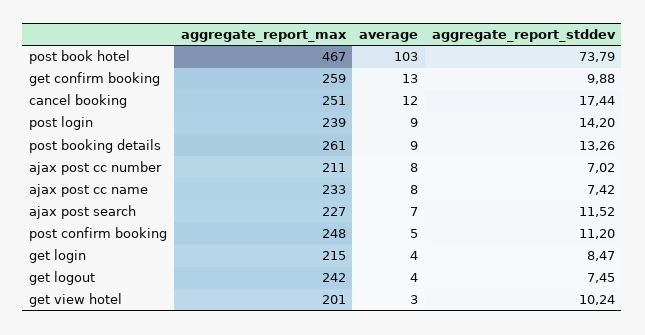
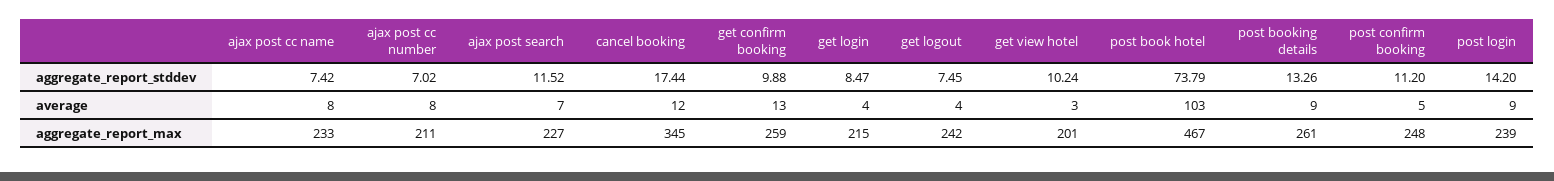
  {
    "aggregate_report_max": {
      "post book hotel": 467,
      "get confirm booking": 259,
-     "cancel booking": 251,
+     "cancel booking": 345,
      "post login": 239,
      "post booking details": 261,
      "ajax post cc number": 211,
      "ajax post cc name": 233,
      "ajax post search": 227,
      "post confirm booking": 248,
      "get login": 215,
      "get logout": 242,
      "get view hotel": 201
    },
    "average": {
      "post book hotel": 103,
      "get confirm booking": 13,
      "cancel booking": 12,
      "post login": 9,
      "post booking details": 9,
      "ajax post cc number": 8,
      "ajax post cc name": 8,
      "ajax post search": 7,
      "post confirm booking": 5,
      "get login": 4,
      "get logout": 4,
      "get view hotel": 3
    },
    "aggregate_report_stddev": {
      "post book hotel": 73.79,
      "get confirm booking": 9.88,
      "cancel booking": 17.44,
      "post login": 14.2,
      "post booking details": 13.26,
      "ajax post cc number": 7.02,
      "ajax post cc name": 7.42,
      "ajax post search": 11.52,
      "post confirm booking": 11.2,
      "get login": 8.47,
      "get logout": 7.45,
      "get view hotel": 10.24
    }
  }

